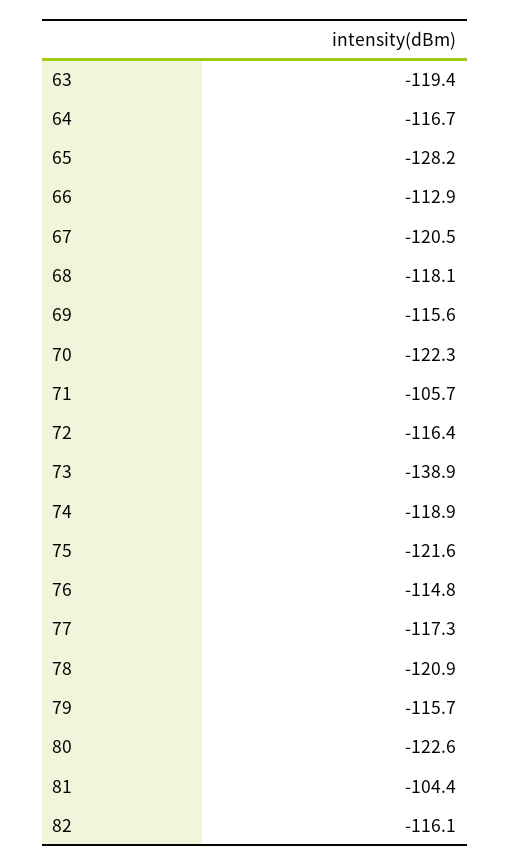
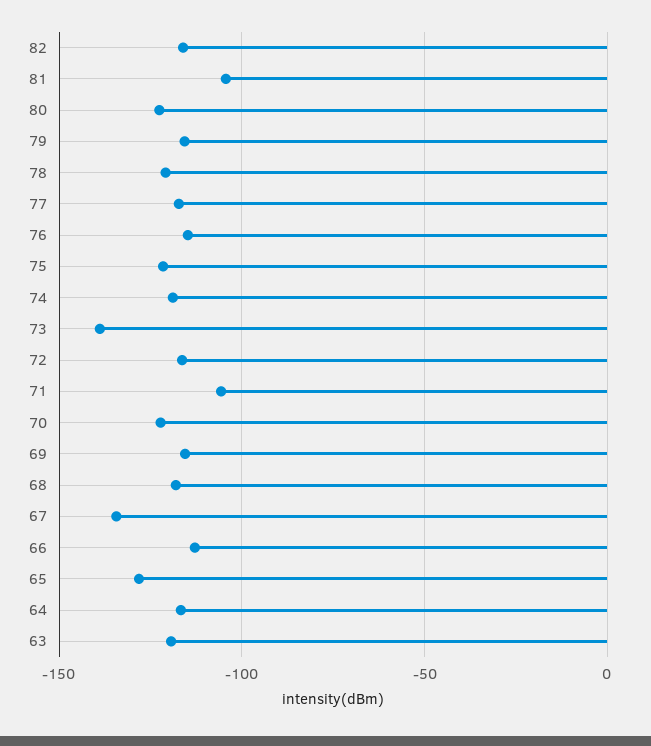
  {
    "63": -119.4,
    "64": -116.7,
    "65": -128.2,
    "66": -112.9,
-   "67": -120.5,
+   "67": -135,
    "68": -118.1,
    "69": -115.6,
    "70": -122.3,
    "71": -105.7,
    "72": -116.4,
    "73": -138.9,
    "74": -118.9,
    "75": -121.6,
    "76": -114.8,
    "77": -117.3,
    "78": -120.9,
    "79": -115.7,
    "80": -122.6,
    "81": -104.4,
    "82": -116.1
  }

